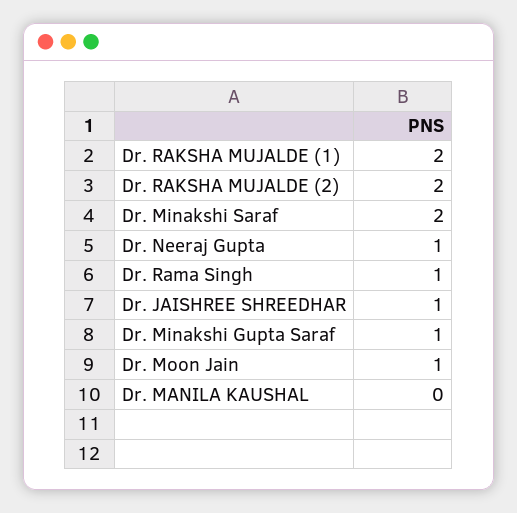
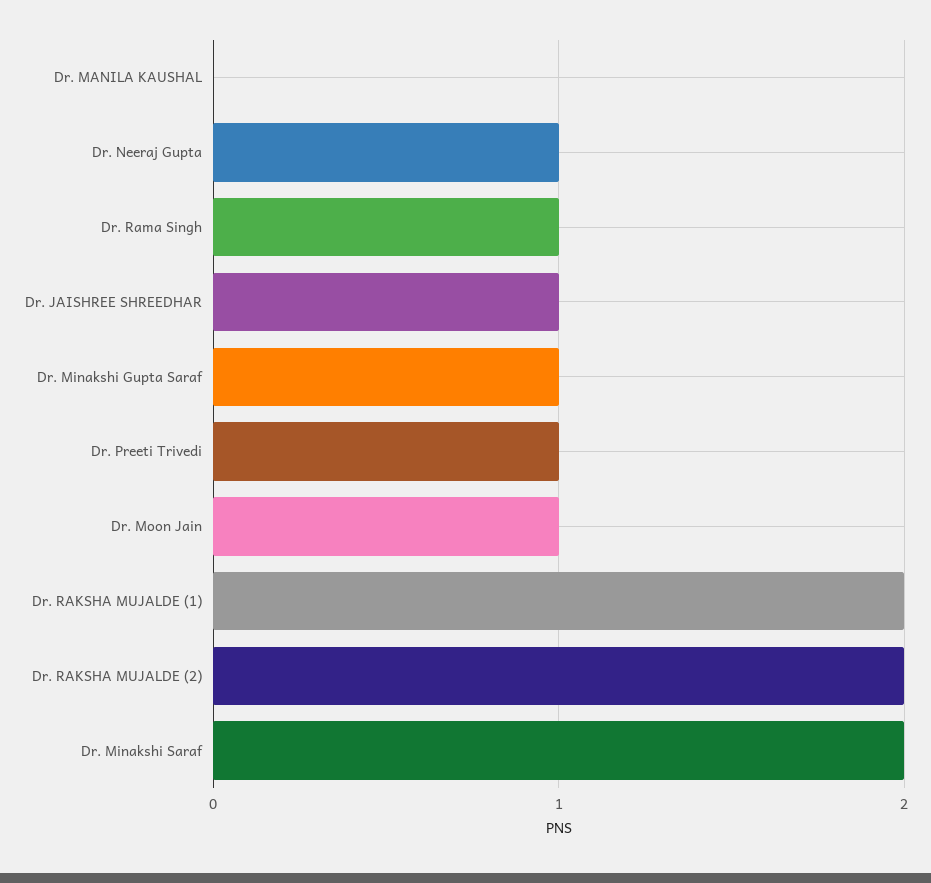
  {
    "Dr. RAKSHA MUJALDE (1)": 2,
    "Dr. RAKSHA MUJALDE (2)": 2,
    "Dr. Minakshi Saraf": 2,
    "Dr. Neeraj Gupta": 1,
    "Dr. Rama Singh": 1,
    "Dr. JAISHREE SHREEDHAR": 1,
    "Dr. Minakshi Gupta Saraf": 1,
    "Dr. Moon Jain": 1,
-   "Dr. MANILA KAUSHAL": 0
+   "Dr. MANILA KAUSHAL": 0,
+   "Dr. Preeti Trivedi": 1
  }

